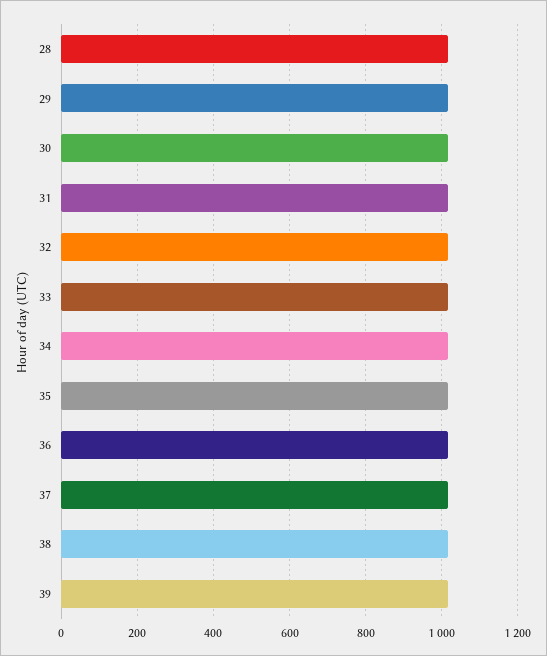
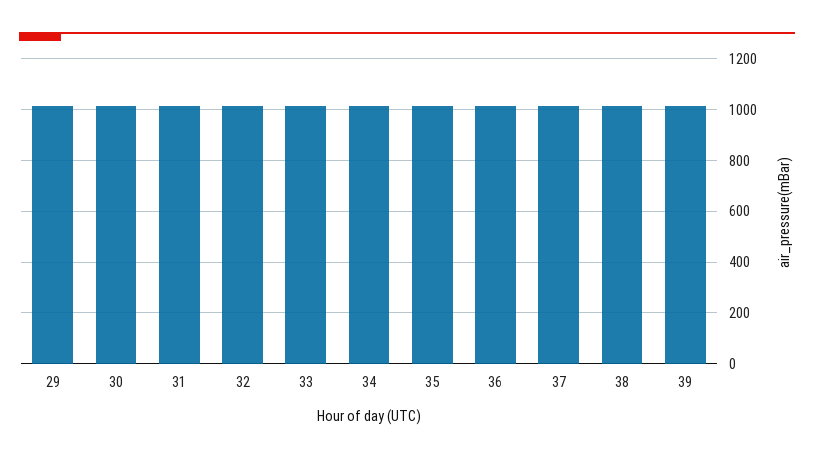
  {
-   "28": 1020,
    "29": 1020,
    "30": 1020,
    "31": 1020,
    "32": 1020,
    "33": 1020,
    "34": 1020,
    "35": 1020,
    "36": 1020,
    "37": 1020,
    "38": 1020,
    "39": 1020
  }

